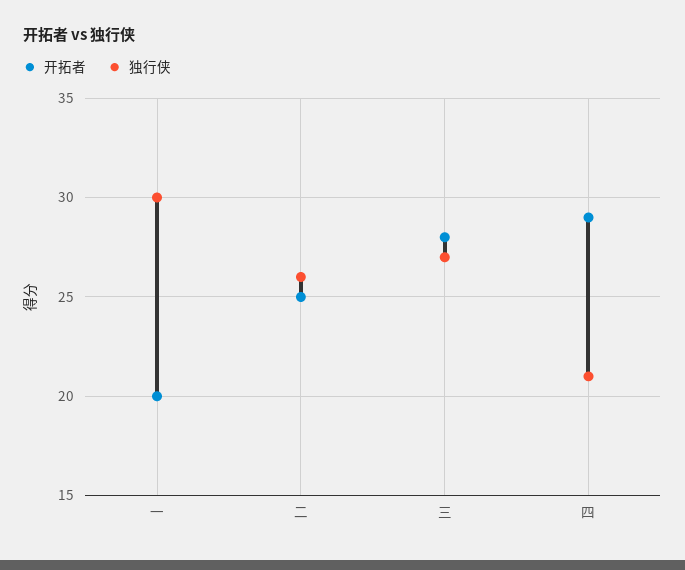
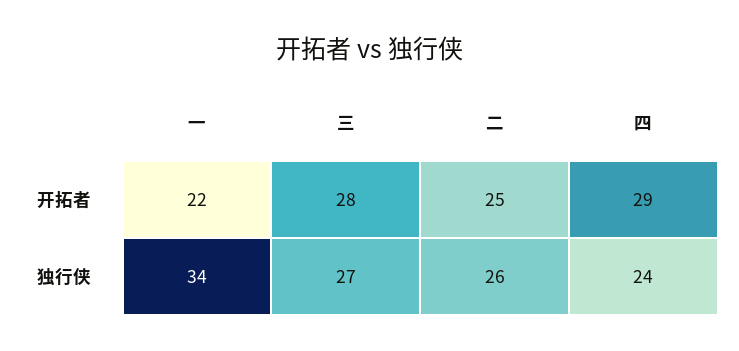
  {
    "开拓者": {
-     "一": 20,
+     "一": 22,
      "二": 25,
      "三": 28,
      "四": 29
    },
    "独行侠": {
-     "一": 30,
+     "一": 34,
      "二": 26,
      "三": 27,
-     "四": 21
+     "四": 24
    }
  }

